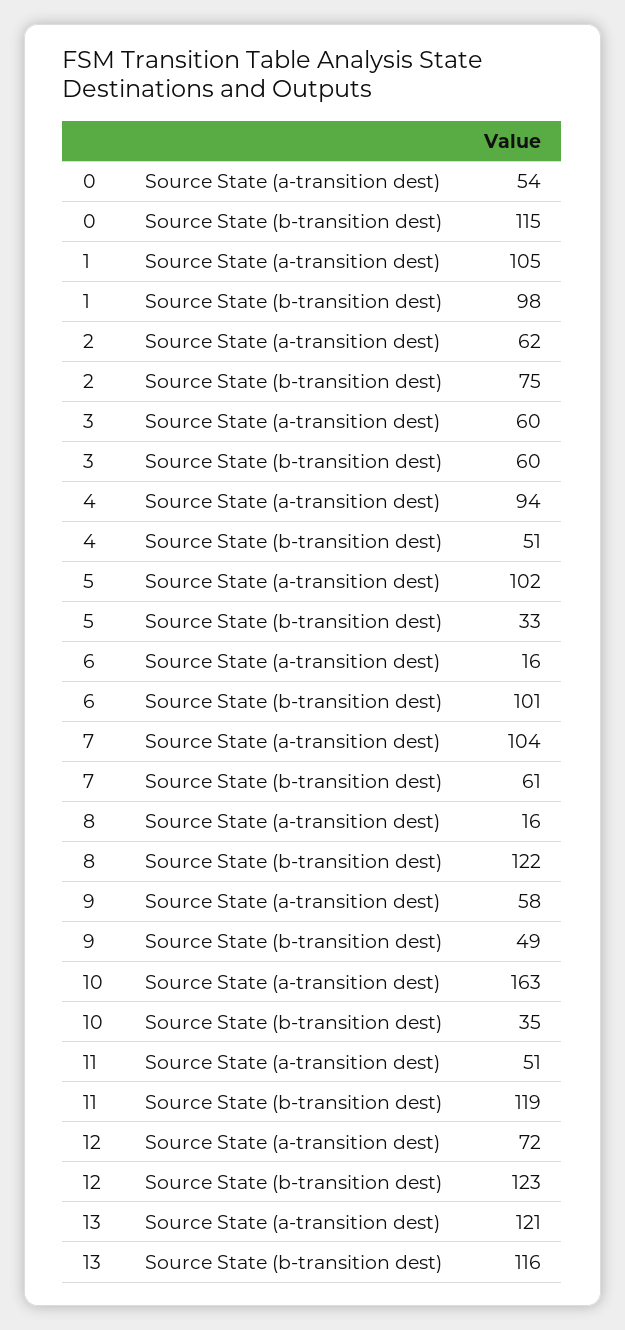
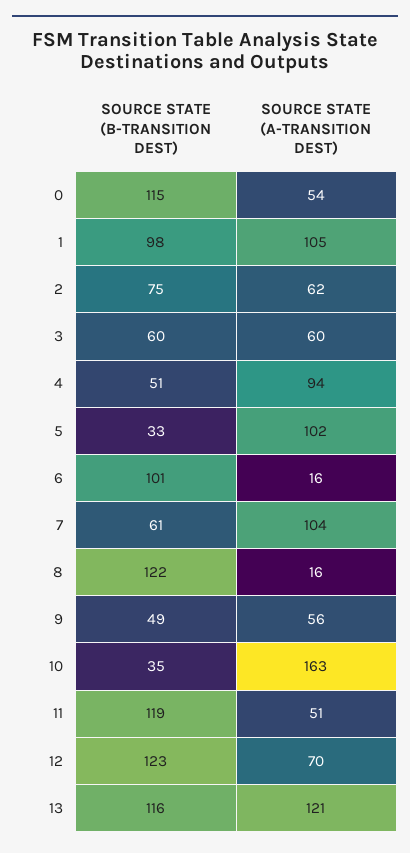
  {
    "0": {
      "Source State (a-transition dest)": 54,
      "Source State (b-transition dest)": 115
    },
    "1": {
      "Source State (a-transition dest)": 105,
      "Source State (b-transition dest)": 98
    },
    "2": {
      "Source State (a-transition dest)": 62,
      "Source State (b-transition dest)": 75
    },
    "3": {
      "Source State (a-transition dest)": 60,
      "Source State (b-transition dest)": 60
    },
    "4": {
      "Source State (a-transition dest)": 94,
      "Source State (b-transition dest)": 51
    },
    "5": {
      "Source State (a-transition dest)": 102,
      "Source State (b-transition dest)": 33
    },
    "6": {
      "Source State (a-transition dest)": 16,
      "Source State (b-transition dest)": 101
    },
    "7": {
      "Source State (a-transition dest)": 104,
      "Source State (b-transition dest)": 61
    },
    "8": {
      "Source State (a-transition dest)": 16,
      "Source State (b-transition dest)": 122
    },
    "9": {
-     "Source State (a-transition dest)": 58,
+     "Source State (a-transition dest)": 56,
      "Source State (b-transition dest)": 49
    },
    "10": {
      "Source State (a-transition dest)": 163,
      "Source State (b-transition dest)": 35
    },
    "11": {
      "Source State (a-transition dest)": 51,
      "Source State (b-transition dest)": 119
    },
    "12": {
-     "Source State (a-transition dest)": 72,
+     "Source State (a-transition dest)": 70,
      "Source State (b-transition dest)": 123
    },
    "13": {
      "Source State (a-transition dest)": 121,
      "Source State (b-transition dest)": 116
    }
  }

